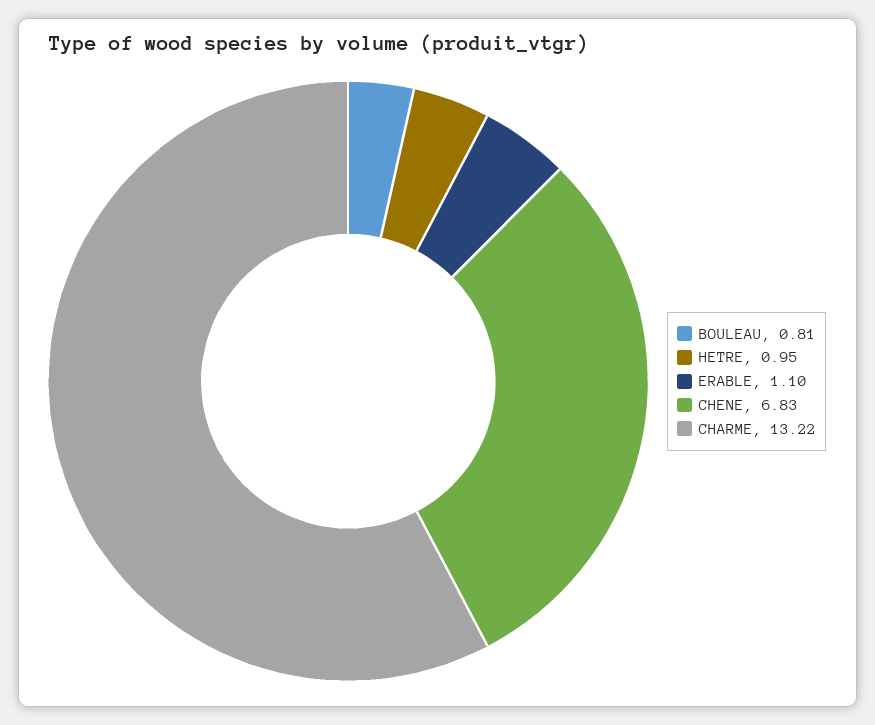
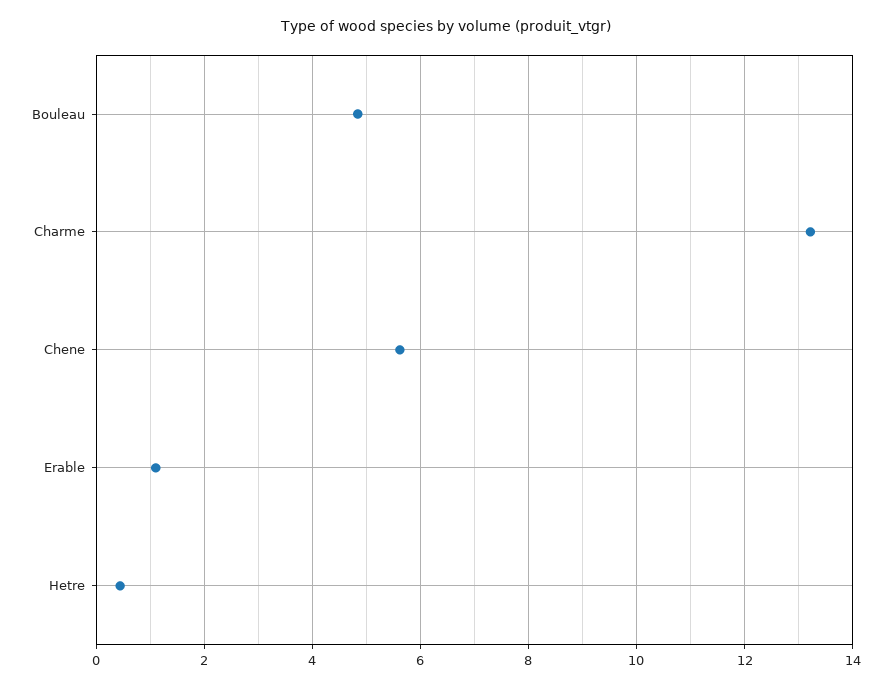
  {
-   "BOULEAU": 0.81,
+   "BOULEAU": 4.8,
-   "HETRE": 0.95,
+   "HETRE": 0.4,
    "ERABLE": 1.1,
-   "CHENE": 6.83,
+   "CHENE": 5.6,
    "CHARME": 13.22
  }

